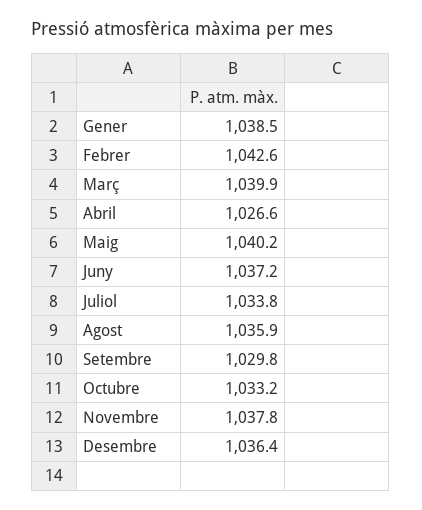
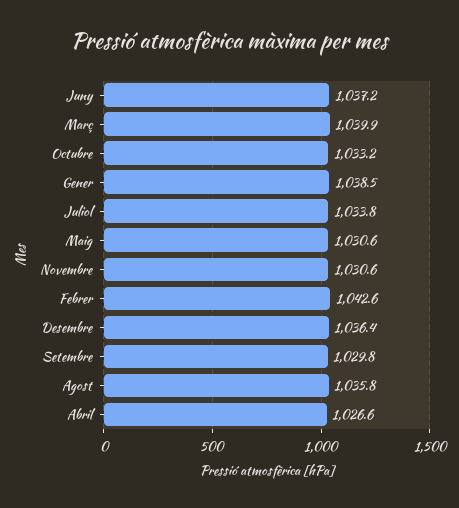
  {
    "Gener": 1038.5,
    "Febrer": 1042.6,
    "Març": 1039.9,
    "Abril": 1026.6,
-   "Maig": 1040.2,
+   "Maig": 1030.6,
    "Juny": 1037.2,
    "Juliol": 1033.8,
-   "Agost": 1035.9,
+   "Agost": 1035.8,
    "Setembre": 1029.8,
    "Octubre": 1033.2,
-   "Novembre": 1037.8,
+   "Novembre": 1030.6,
    "Desembre": 1036.4
  }

